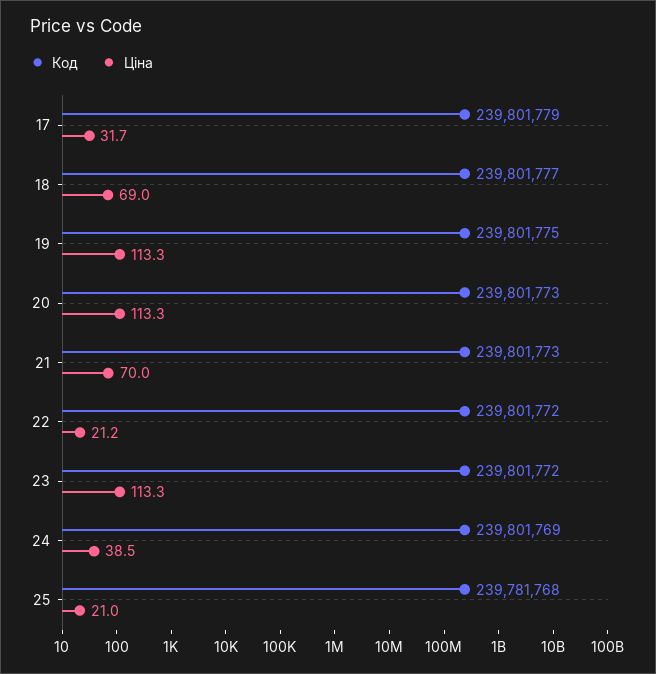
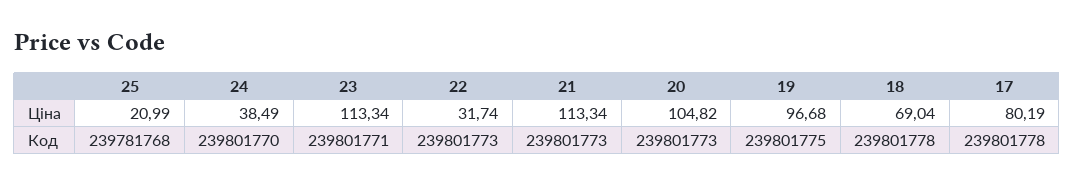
  {
    "Код": {
-     "17": 239801779,
+     "17": 239801778,
-     "18": 239801777,
+     "18": 239801778,
      "19": 239801775,
      "20": 239801773,
      "21": 239801773,
-     "22": 239801772,
+     "22": 239801773,
-     "23": 239801772,
+     "23": 239801771,
-     "24": 239801769,
+     "24": 239801770,
      "25": 239781768
    },
    "Ціна": {
-     "17": 31.7,
+     "17": 80.19,
      "18": 69.04,
-     "19": 113.3,
+     "19": 96.68,
-     "20": 113.3,
+     "20": 104.82,
-     "21": 70,
+     "21": 113.34,
-     "22": 21.2,
+     "22": 31.74,
      "23": 113.34,
      "24": 38.49,
      "25": 20.99
    }
  }

